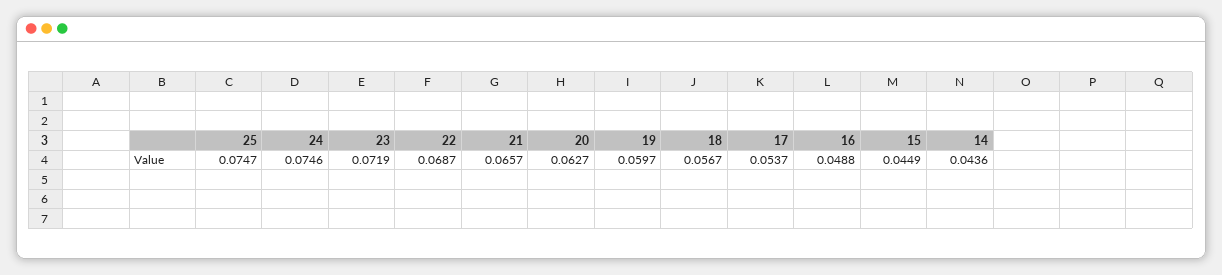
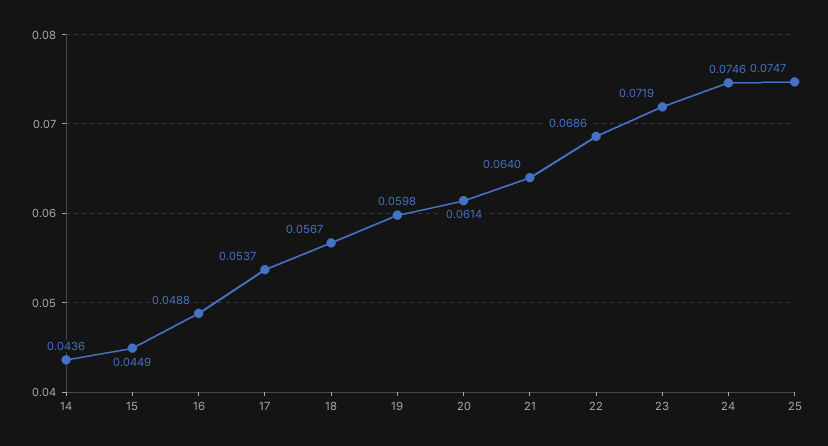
  {
    "25": 0.0747,
    "24": 0.0746,
    "23": 0.0719,
-   "22": 0.0687,
+   "22": 0.0686,
-   "21": 0.0657,
+   "21": 0.064,
-   "20": 0.0627,
+   "20": 0.0614,
-   "19": 0.0597,
+   "19": 0.0598,
    "18": 0.0567,
    "17": 0.0537,
    "16": 0.0488,
    "15": 0.0449,
    "14": 0.0436
  }

